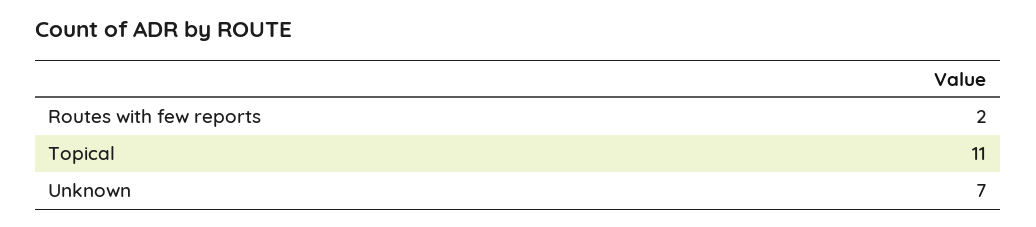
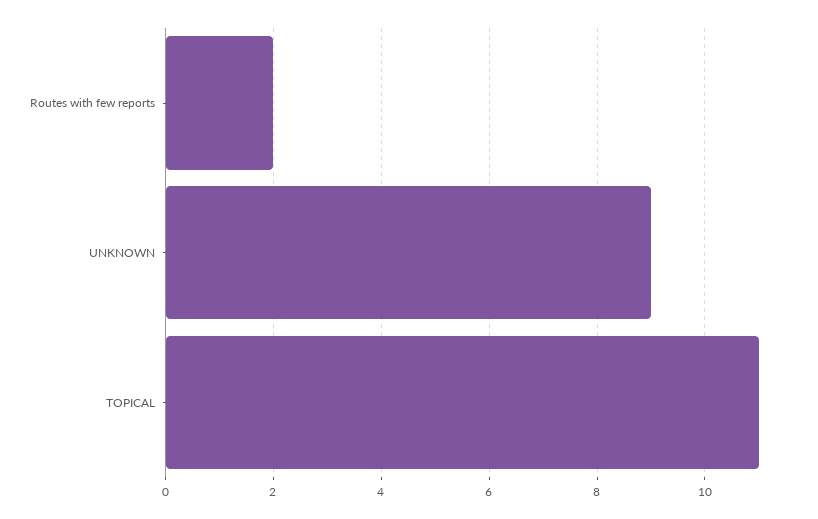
  {
    "Routes with few reports": 2,
    "Topical": 11,
-   "Unknown": 7
+   "Unknown": 9
  }

